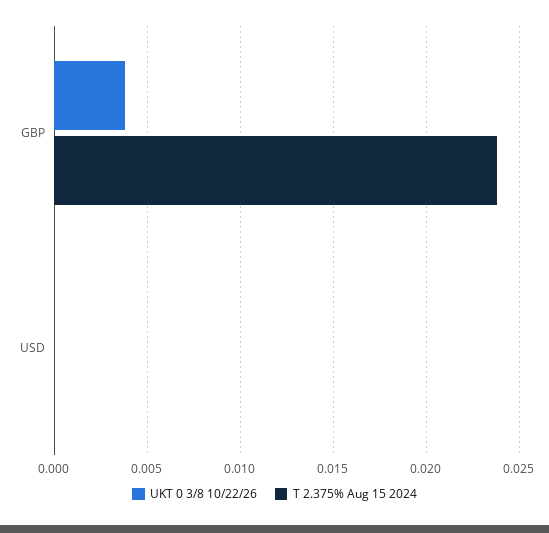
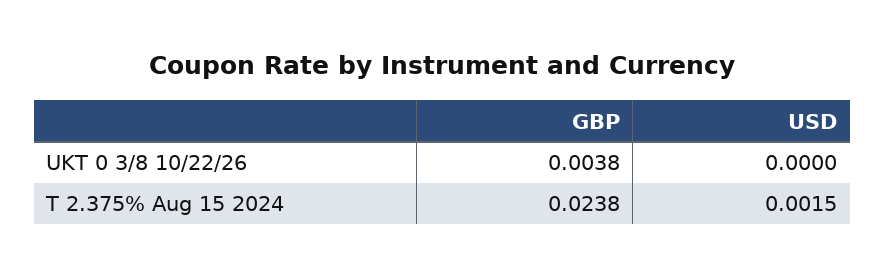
  {
    "UKT 0 3/8 10/22/26": {
      "GBP": 0.0038,
      "USD": 0
    },
    "T 2.375% Aug 15 2024": {
      "GBP": 0.0238,
-     "USD": 0
+     "USD": 0.0015
    }
  }

